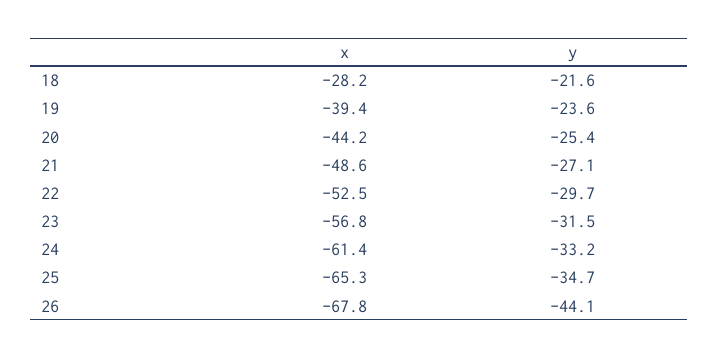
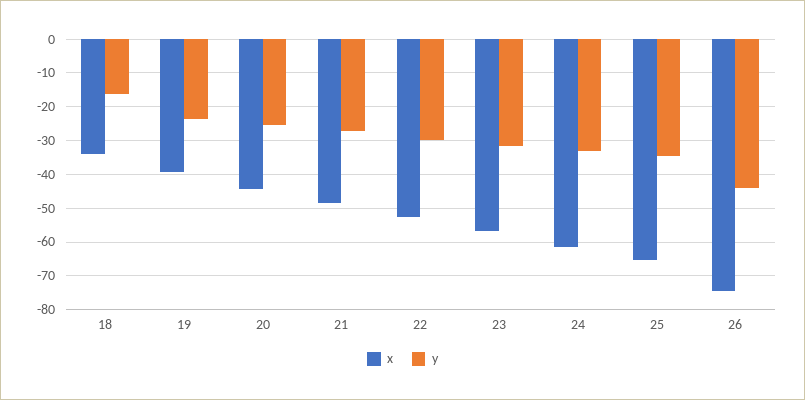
  {
    "x": {
-     "18": -28.2,
+     "18": -34,
      "19": -39.4,
      "20": -44.2,
      "21": -48.6,
      "22": -52.5,
      "23": -56.8,
      "24": -61.4,
      "25": -65.3,
-     "26": -67.8
+     "26": -74
    },
    "y": {
-     "18": -21.6,
+     "18": -16,
      "19": -23.6,
      "20": -25.4,
      "21": -27.1,
      "22": -29.7,
      "23": -31.5,
      "24": -33.2,
      "25": -34.7,
      "26": -44.1
    }
  }

